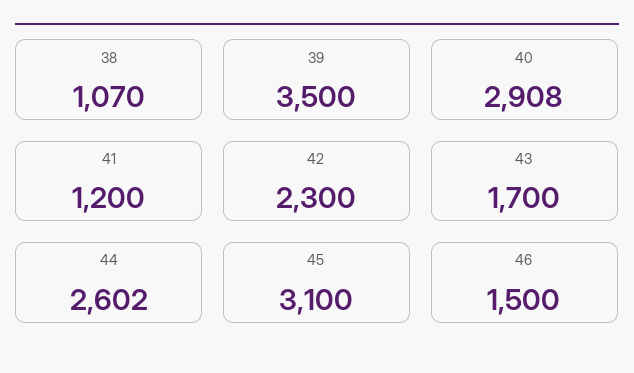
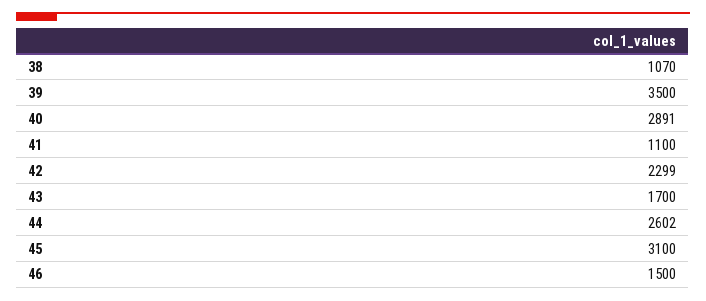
  {
    "38": 1070,
    "39": 3500,
-   "40": 2908,
+   "40": 2891,
-   "41": 1200,
+   "41": 1100,
-   "42": 2300,
+   "42": 2299,
    "43": 1700,
    "44": 2602,
    "45": 3100,
    "46": 1500
  }

